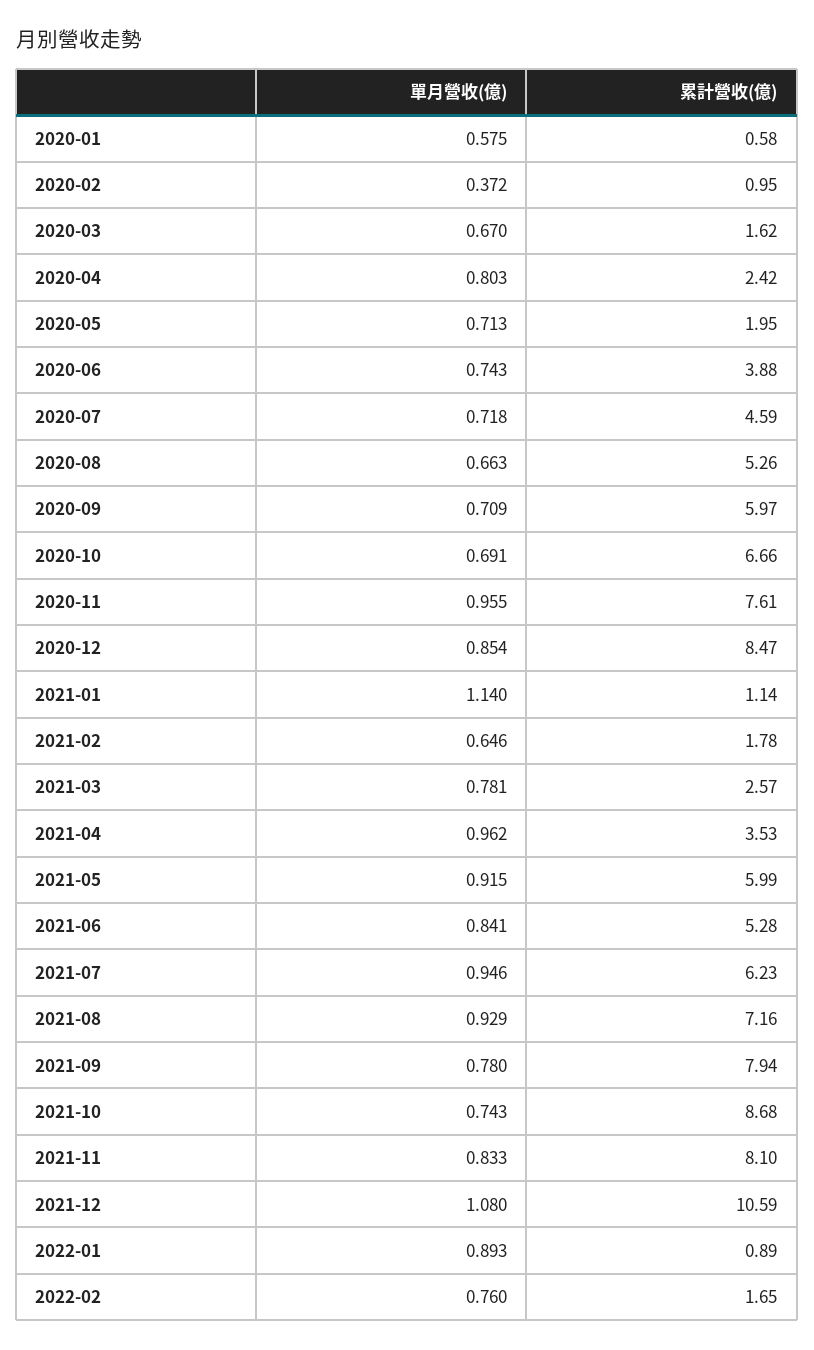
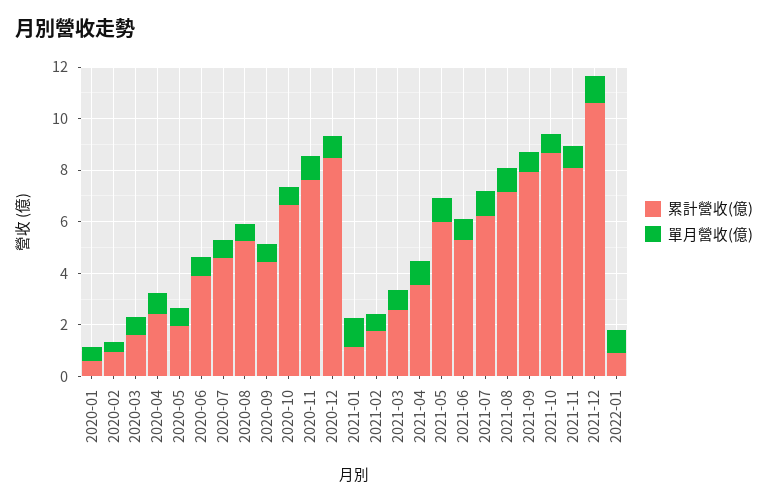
  {
    "單月營收(億)": {
      "2020-01": 0.575,
      "2020-02": 0.372,
      "2020-03": 0.67,
      "2020-04": 0.803,
      "2020-05": 0.713,
      "2020-06": 0.743,
      "2020-07": 0.718,
      "2020-08": 0.663,
      "2020-09": 0.709,
      "2020-10": 0.691,
      "2020-11": 0.955,
      "2020-12": 0.854,
      "2021-01": 1.14,
      "2021-02": 0.646,
      "2021-03": 0.781,
      "2021-04": 0.962,
      "2021-05": 0.915,
      "2021-06": 0.841,
      "2021-07": 0.946,
      "2021-08": 0.929,
      "2021-09": 0.78,
      "2021-10": 0.743,
      "2021-11": 0.833,
      "2021-12": 1.08,
-     "2022-01": 0.893,
+     "2022-01": 0.893
-     "2022-02": 0.76
    },
    "累計營收(億)": {
      "2020-01": 0.58,
      "2020-02": 0.95,
      "2020-03": 1.62,
      "2020-04": 2.42,
      "2020-05": 1.95,
      "2020-06": 3.88,
      "2020-07": 4.59,
      "2020-08": 5.26,
-     "2020-09": 5.97,
+     "2020-09": 4.5,
      "2020-10": 6.66,
      "2020-11": 7.61,
      "2020-12": 8.47,
      "2021-01": 1.14,
      "2021-02": 1.78,
      "2021-03": 2.57,
      "2021-04": 3.53,
      "2021-05": 5.99,
      "2021-06": 5.28,
      "2021-07": 6.23,
      "2021-08": 7.16,
      "2021-09": 7.94,
      "2021-10": 8.68,
      "2021-11": 8.1,
      "2021-12": 10.59,
-     "2022-01": 0.89,
+     "2022-01": 0.89
-     "2022-02": 1.65
    }
  }

